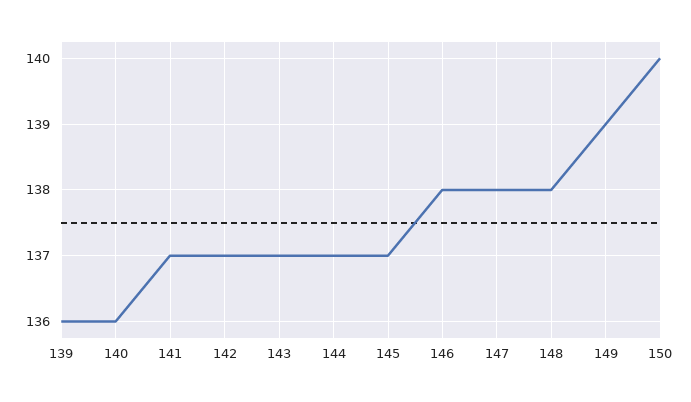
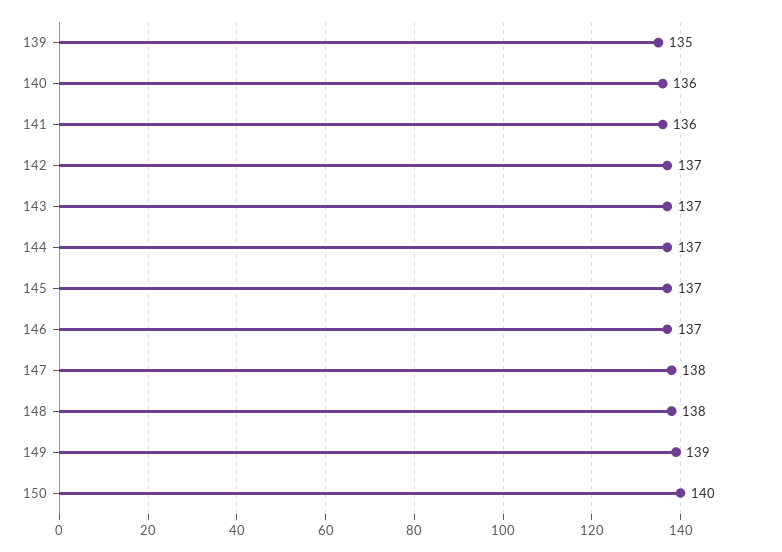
  {
-   "139": 136,
+   "139": 135,
    "140": 136,
-   "141": 137,
+   "141": 136,
    "142": 137,
    "143": 137,
    "144": 137,
    "145": 137,
-   "146": 138,
+   "146": 137,
    "147": 138,
    "148": 138,
    "149": 139,
    "150": 140
  }

